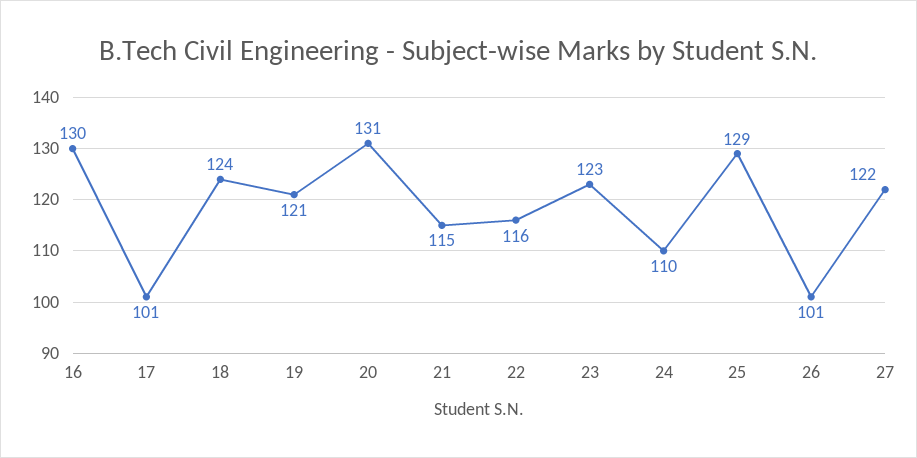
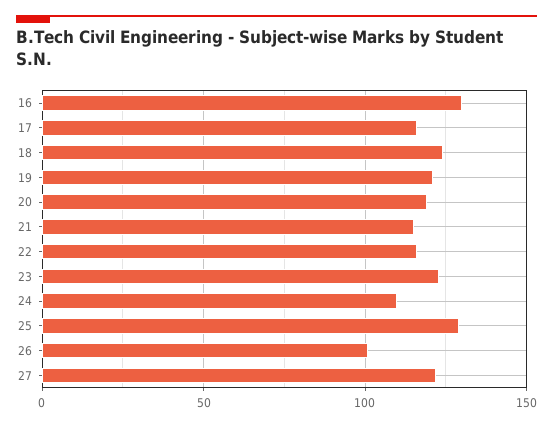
  {
    "16": 130,
-   "17": 101,
+   "17": 115,
    "18": 124,
    "19": 121,
-   "20": 131,
+   "20": 120,
    "21": 115,
    "22": 116,
    "23": 123,
    "24": 110,
    "25": 129,
    "26": 101,
    "27": 122
  }

